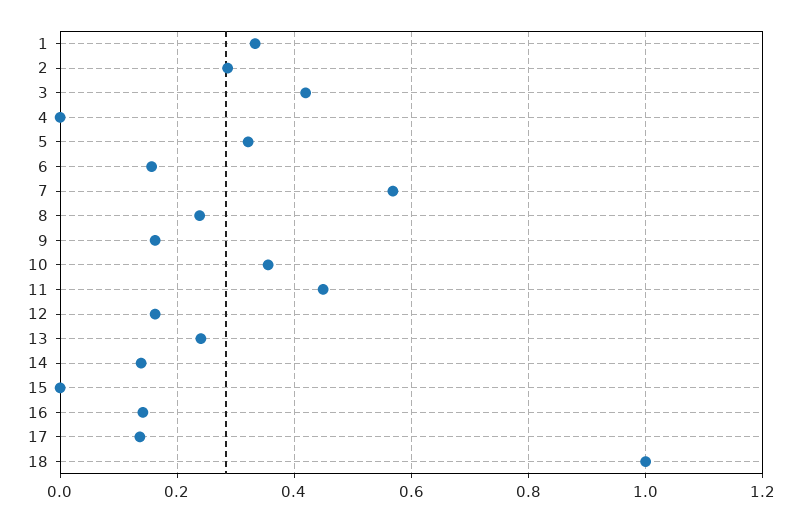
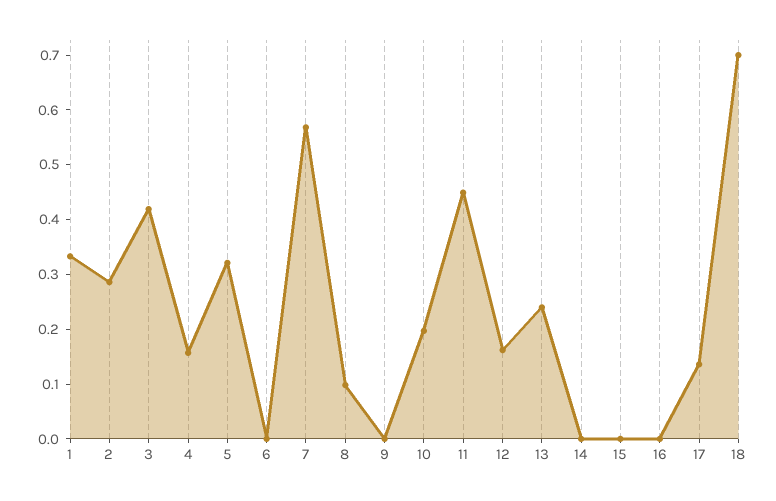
  {
    "1": 0.34,
    "2": 0.28,
    "3": 0.42,
-   "4": 0,
+   "4": 0.16,
    "5": 0.32,
-   "6": 0.16,
+   "6": 0,
    "7": 0.56,
-   "8": 0.24,
+   "8": 0.1,
-   "9": 0.16,
+   "9": 0,
-   "10": 0.36,
+   "10": 0.2,
    "11": 0.44,
    "12": 0.16,
    "13": 0.24,
-   "14": 0.14,
+   "14": 0,
    "15": 0,
-   "16": 0.14,
+   "16": 0,
    "17": 0.14,
-   "18": 1
+   "18": 0.7
  }

